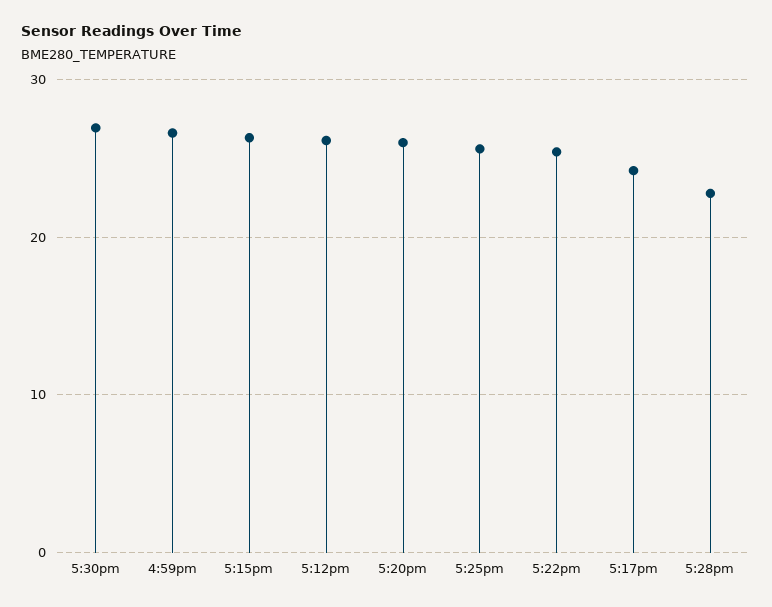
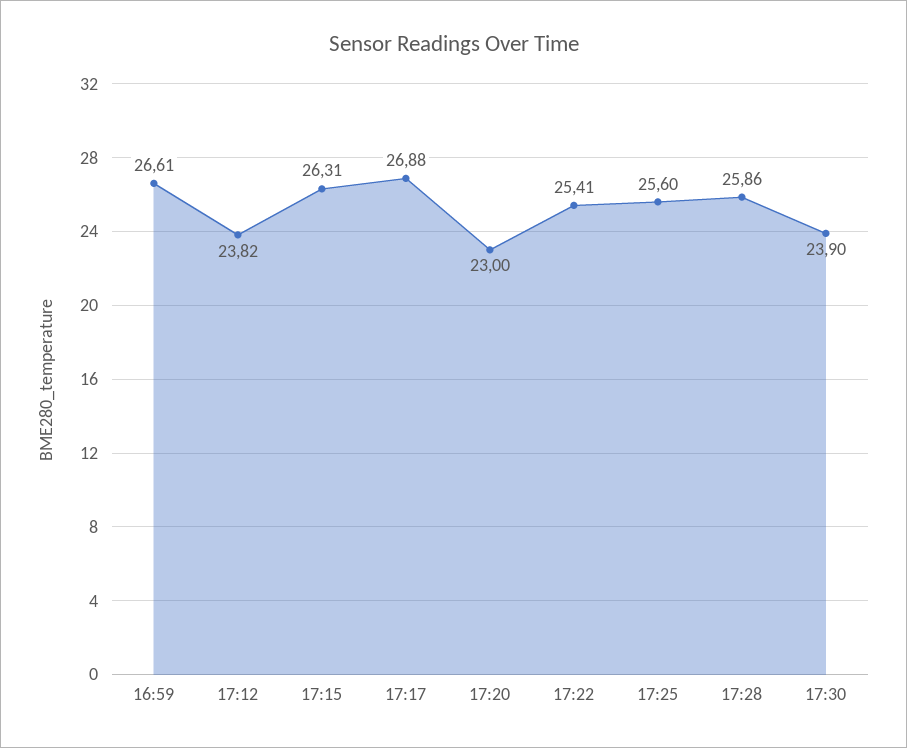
  {
-   "5:30pm": 27,
+   "5:30pm": 23.9,
    "4:59pm": 26.61,
    "5:15pm": 26.31,
-   "5:12pm": 26,
+   "5:12pm": 23.82,
-   "5:20pm": 26,
+   "5:20pm": 23,
    "5:25pm": 25.6,
    "5:22pm": 25.41,
-   "5:17pm": 24,
+   "5:17pm": 26.88,
-   "5:28pm": 23
+   "5:28pm": 25.86
  }

